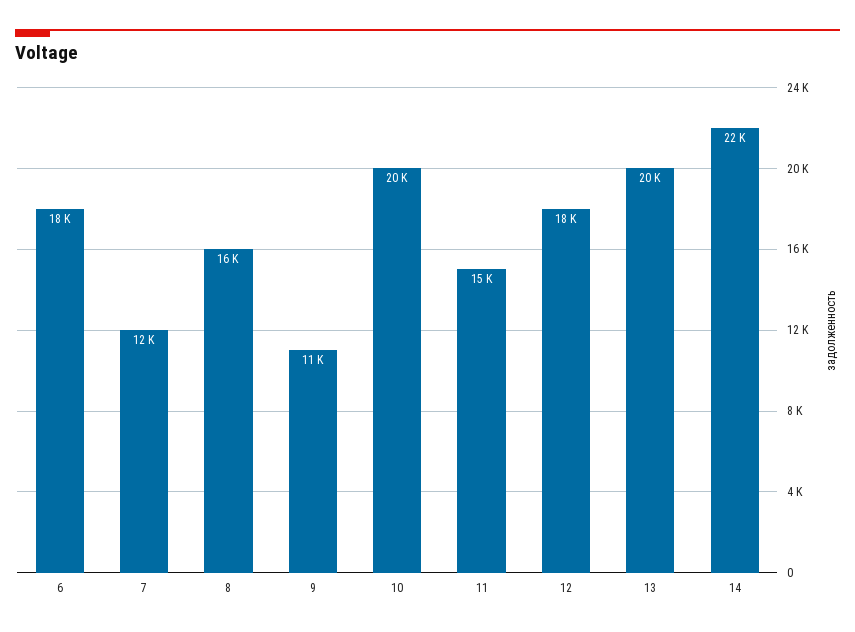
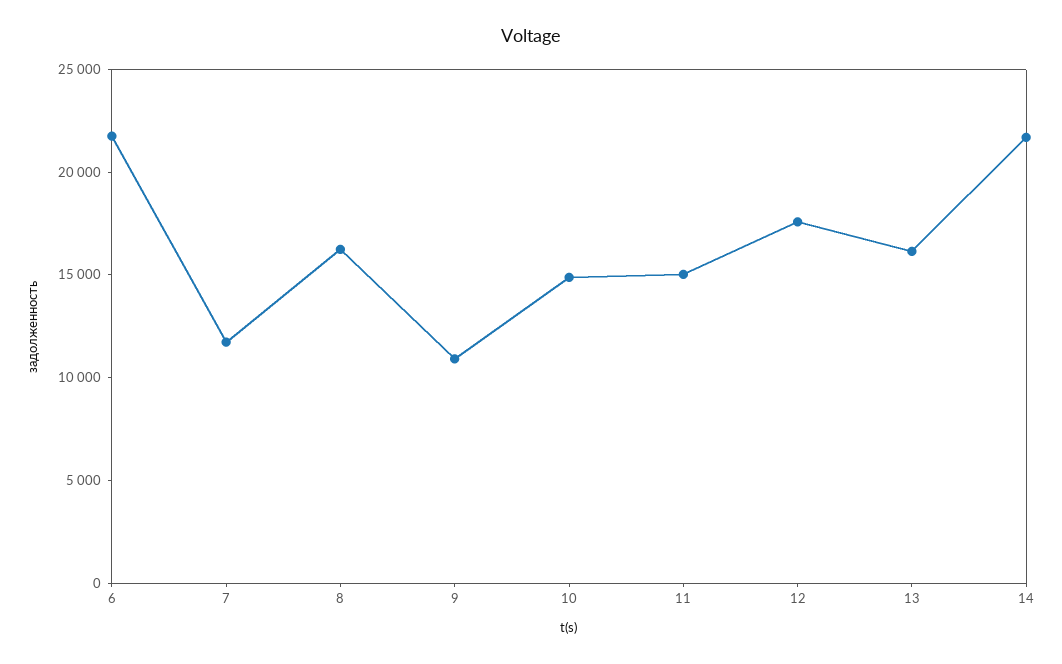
  {
-   "6": 18000,
+   "6": 22000,
    "7": 12000,
    "8": 16000,
    "9": 11000,
-   "10": 20000,
+   "10": 15000,
    "11": 15000,
    "12": 18000,
-   "13": 20000,
+   "13": 16000,
    "14": 22000
  }

